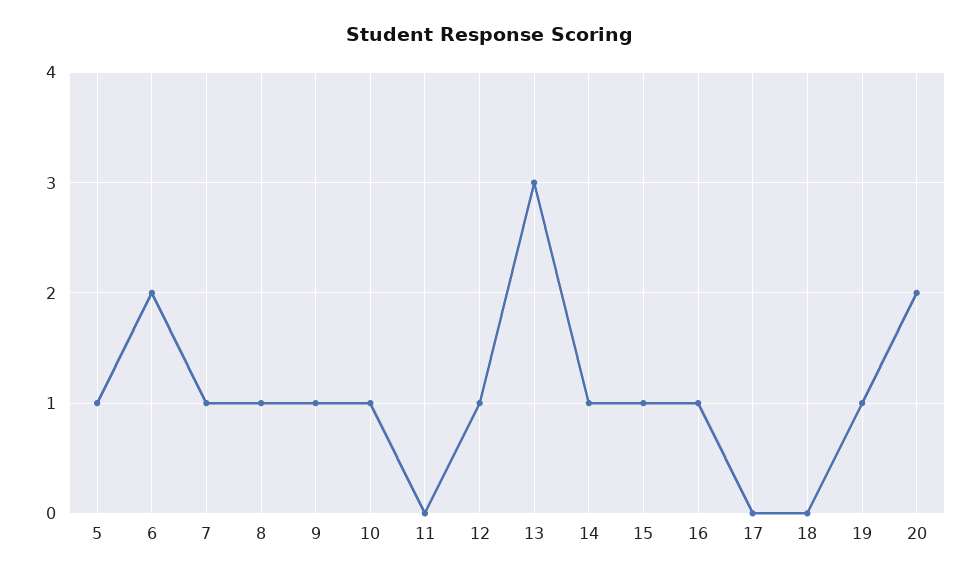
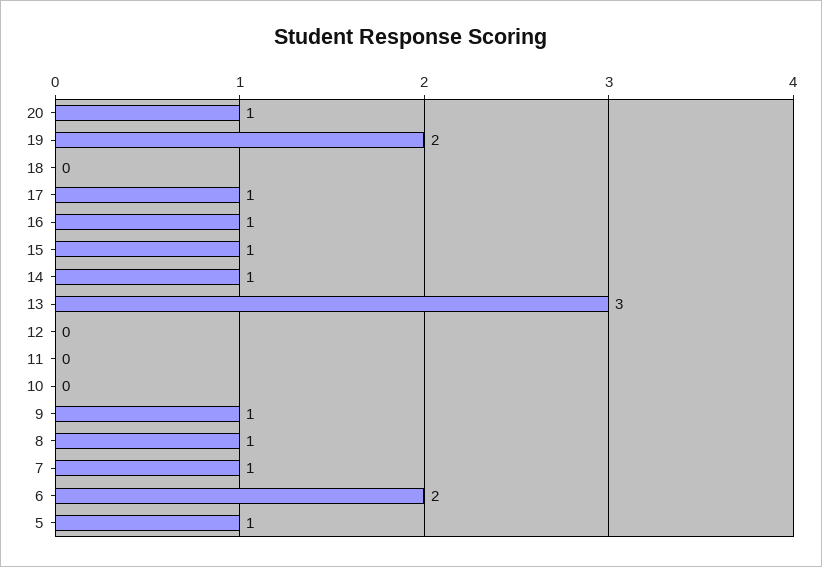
  {
    "5": 1,
    "6": 2,
    "7": 1,
    "8": 1,
    "9": 1,
-   "10": 1,
+   "10": 0,
    "11": 0,
-   "12": 1,
+   "12": 0,
    "13": 3,
    "14": 1,
    "15": 1,
    "16": 1,
-   "17": 0,
+   "17": 1,
    "18": 0,
-   "19": 1,
+   "19": 2,
-   "20": 2
+   "20": 1
  }

